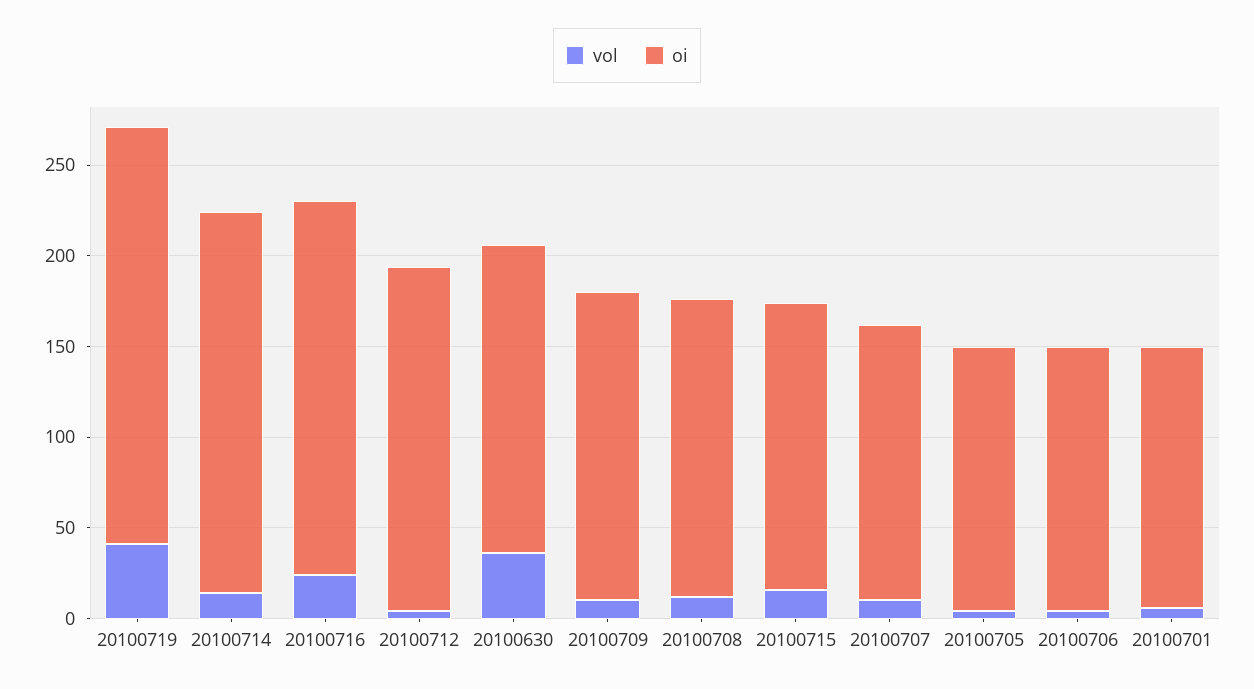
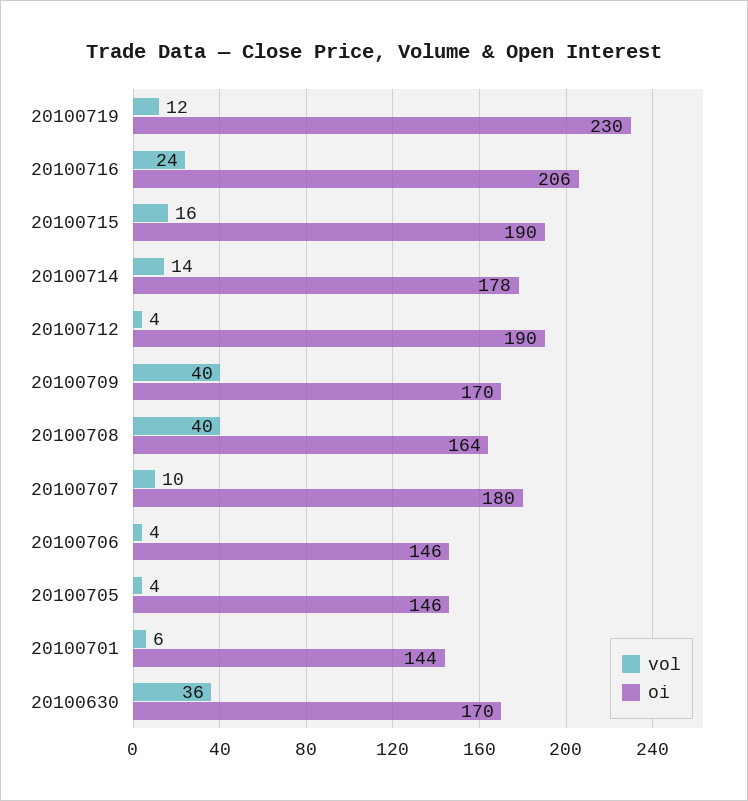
  {
    "vol": {
-     "20100719": 40,
+     "20100719": 12,
      "20100714": 14,
      "20100716": 24,
      "20100712": 4,
      "20100630": 36,
-     "20100709": 10,
+     "20100709": 40,
-     "20100708": 10,
+     "20100708": 40,
      "20100715": 16,
      "20100707": 10,
      "20100705": 4,
      "20100706": 4,
      "20100701": 6
    },
    "oi": {
      "20100719": 230,
-     "20100714": 210,
+     "20100714": 178,
      "20100716": 206,
      "20100712": 190,
      "20100630": 170,
      "20100709": 170,
      "20100708": 164,
-     "20100715": 160,
+     "20100715": 190,
-     "20100707": 150,
+     "20100707": 180,
      "20100705": 146,
      "20100706": 146,
      "20100701": 144
    }
  }

